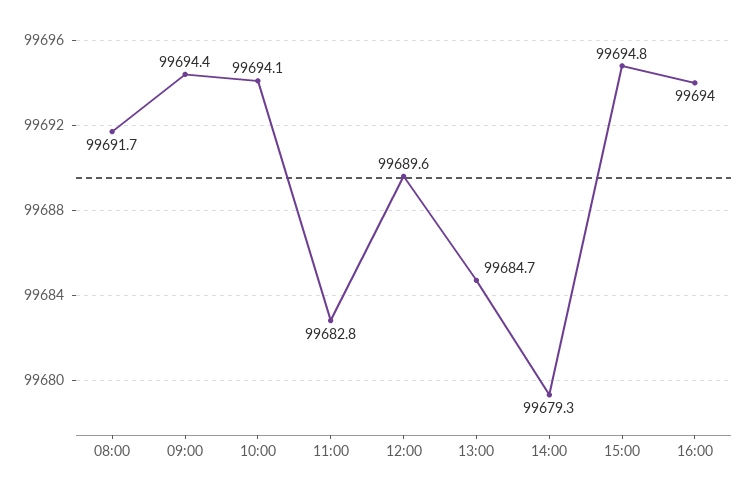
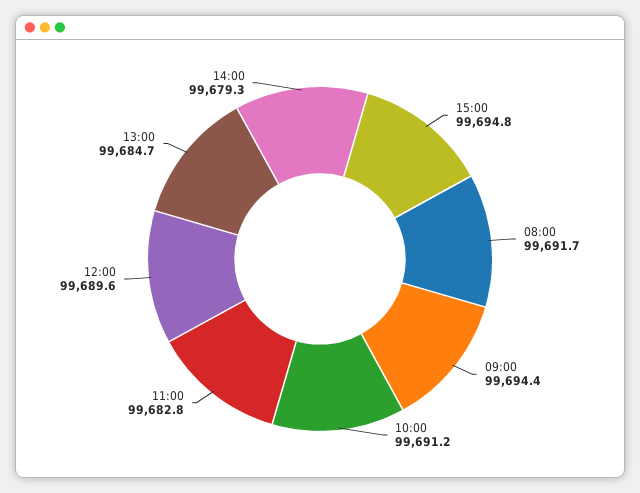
  {
    "08:00": 99691.7,
    "09:00": 99694.4,
-   "10:00": 99694.1,
+   "10:00": 99691.2,
    "11:00": 99682.8,
    "12:00": 99689.6,
    "13:00": 99684.7,
    "14:00": 99679.3,
-   "15:00": 99694.8,
+   "15:00": 99694.8
-   "16:00": 99694
  }

